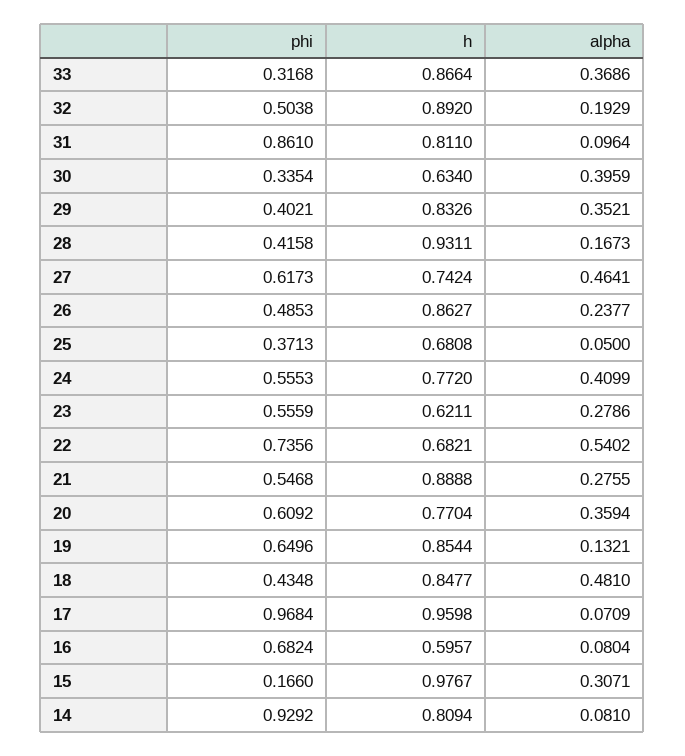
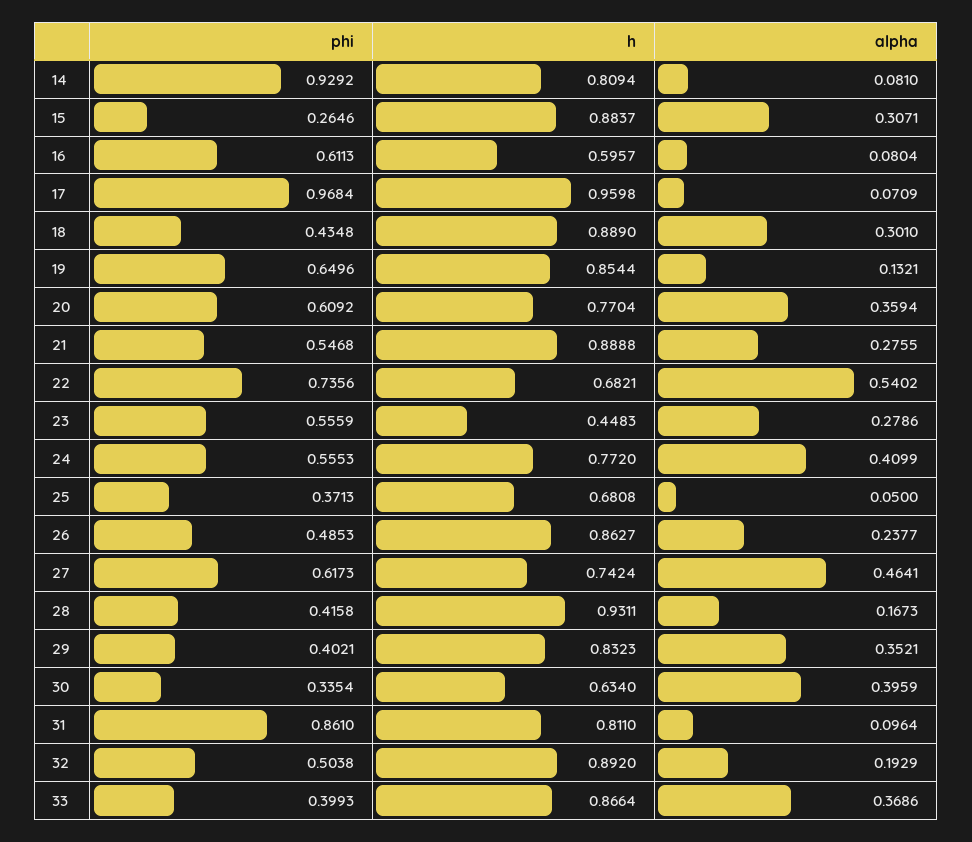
  {
    "phi": {
-     "33": 0.3168,
+     "33": 0.3993,
      "32": 0.5038,
      "31": 0.861,
      "30": 0.3354,
      "29": 0.4021,
      "28": 0.4158,
      "27": 0.6173,
      "26": 0.4853,
      "25": 0.3713,
      "24": 0.5553,
      "23": 0.5559,
      "22": 0.7356,
      "21": 0.5468,
      "20": 0.6092,
      "19": 0.6496,
      "18": 0.4348,
      "17": 0.9684,
-     "16": 0.6824,
+     "16": 0.6113,
-     "15": 0.166,
+     "15": 0.2646,
      "14": 0.9292
    },
    "h": {
      "33": 0.8664,
      "32": 0.892,
      "31": 0.811,
      "30": 0.634,
-     "29": 0.8326,
+     "29": 0.8323,
      "28": 0.9311,
      "27": 0.7424,
      "26": 0.8627,
      "25": 0.6808,
      "24": 0.772,
-     "23": 0.6211,
+     "23": 0.4483,
      "22": 0.6821,
      "21": 0.8888,
      "20": 0.7704,
      "19": 0.8544,
-     "18": 0.8477,
+     "18": 0.889,
      "17": 0.9598,
      "16": 0.5957,
-     "15": 0.9767,
+     "15": 0.8837,
      "14": 0.8094
    },
    "alpha": {
      "33": 0.3686,
      "32": 0.1929,
      "31": 0.0964,
      "30": 0.3959,
      "29": 0.3521,
      "28": 0.1673,
      "27": 0.4641,
      "26": 0.2377,
      "25": 0.05,
      "24": 0.4099,
      "23": 0.2786,
      "22": 0.5402,
      "21": 0.2755,
      "20": 0.3594,
      "19": 0.1321,
-     "18": 0.481,
+     "18": 0.301,
      "17": 0.0709,
      "16": 0.0804,
      "15": 0.3071,
      "14": 0.081
    }
  }

